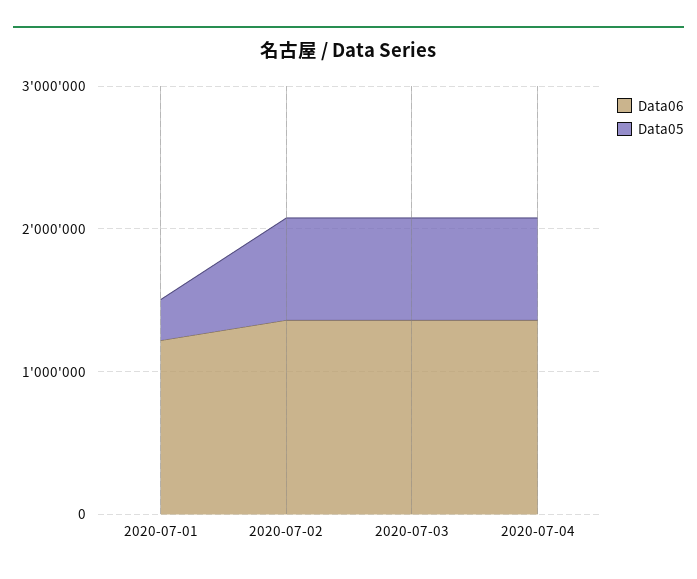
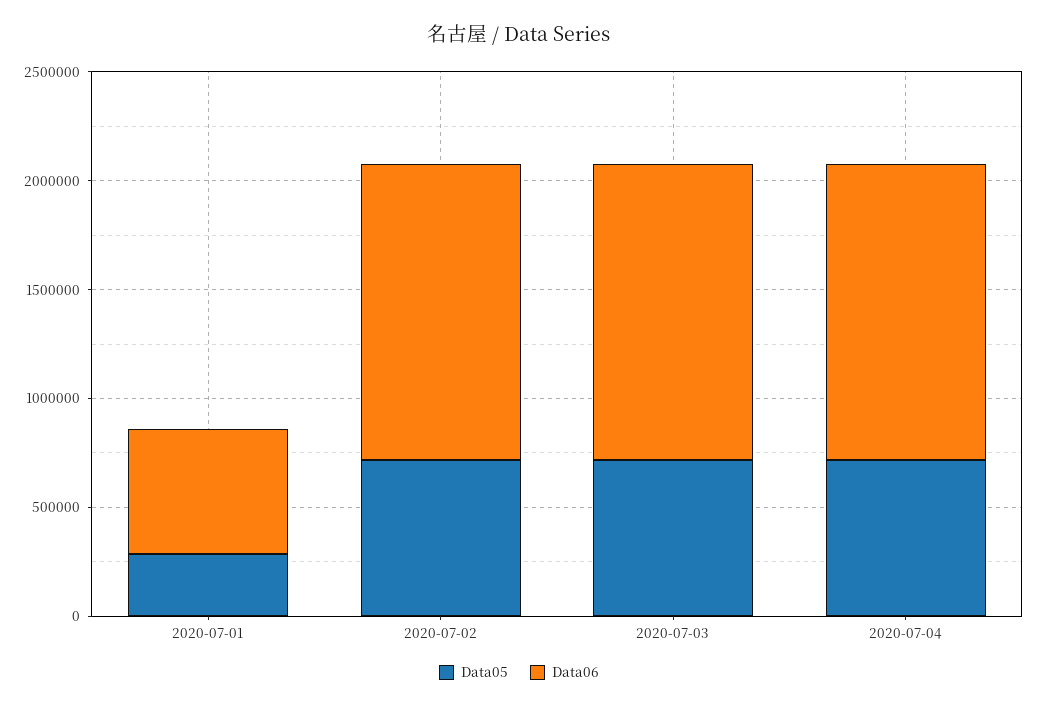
  {
    "Data06": {
-     "2020-07-01": 1200000,
+     "2020-07-01": 600000,
      "2020-07-02": 1400000,
      "2020-07-03": 1400000,
      "2020-07-04": 1400000
    },
    "Data05": {
      "2020-07-01": 300000,
      "2020-07-02": 700000,
      "2020-07-03": 700000,
      "2020-07-04": 700000
    }
  }

